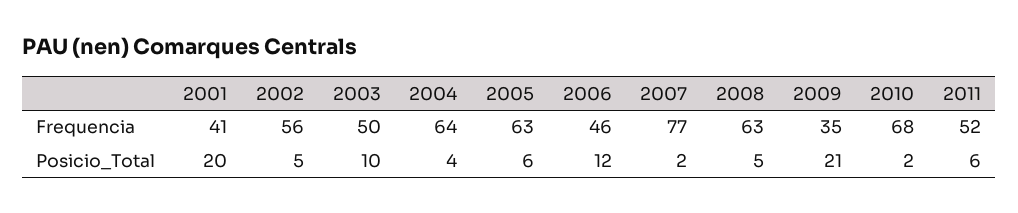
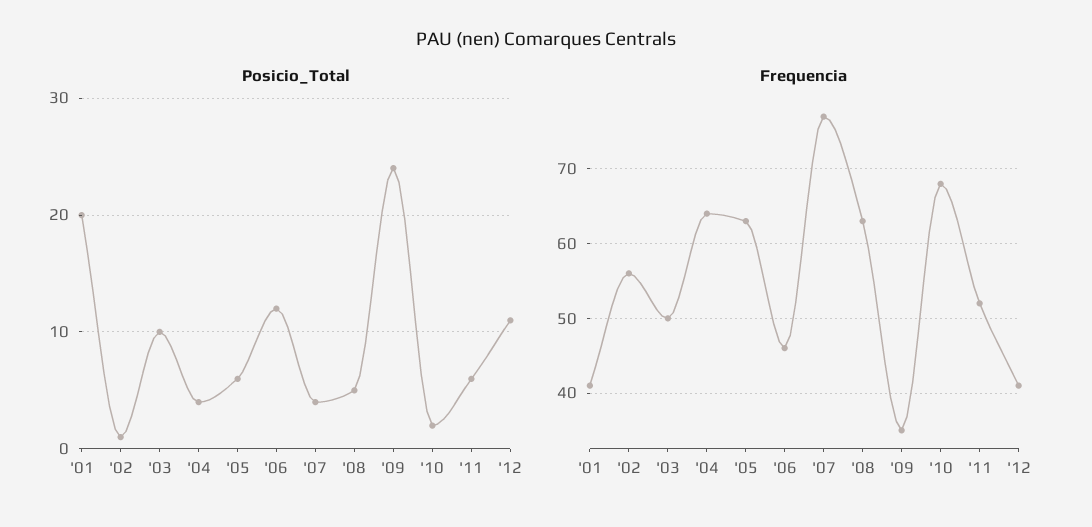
  {
    "Frequencia": {
      "2001": 41,
      "2002": 56,
      "2003": 50,
      "2004": 64,
      "2005": 63,
      "2006": 46,
      "2007": 77,
      "2008": 63,
      "2009": 35,
      "2010": 68,
-     "2011": 52
+     "2011": 52,
+     "'12": 41
    },
    "Posicio_Total": {
      "2001": 20,
-     "2002": 5,
+     "2002": 1,
      "2003": 10,
      "2004": 4,
      "2005": 6,
      "2006": 12,
-     "2007": 2,
+     "2007": 4,
      "2008": 5,
-     "2009": 21,
+     "2009": 24,
      "2010": 2,
-     "2011": 6
+     "2011": 6,
+     "'12": 11
    }
  }

